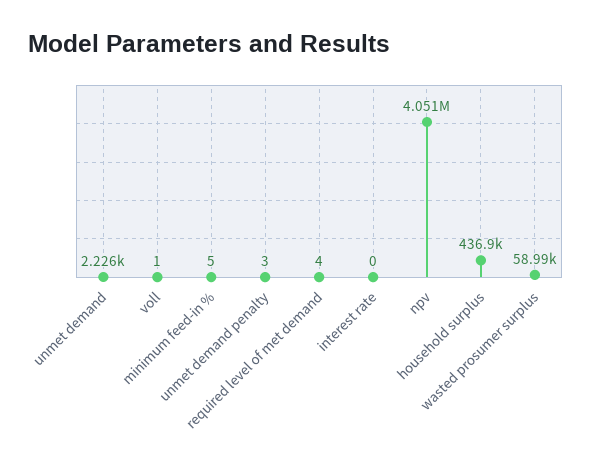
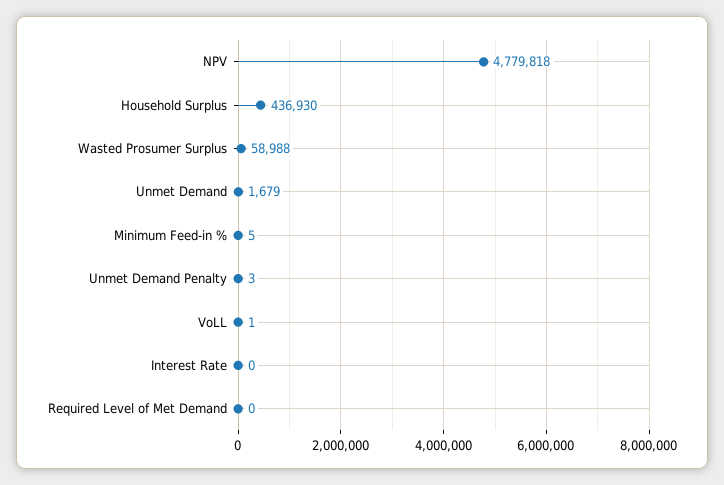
  {
-   "unmet demand": 2226,
+   "unmet demand": 1679,
    "voll": 1,
    "minimum feed-in %": 5,
    "unmet demand penalty": 3,
-   "required level of met demand": 4,
+   "required level of met demand": 0,
    "interest rate": 0,
-   "npv": 4051000,
+   "npv": 4779818,
    "household surplus": 436930,
    "wasted prosumer surplus": 58988
  }

